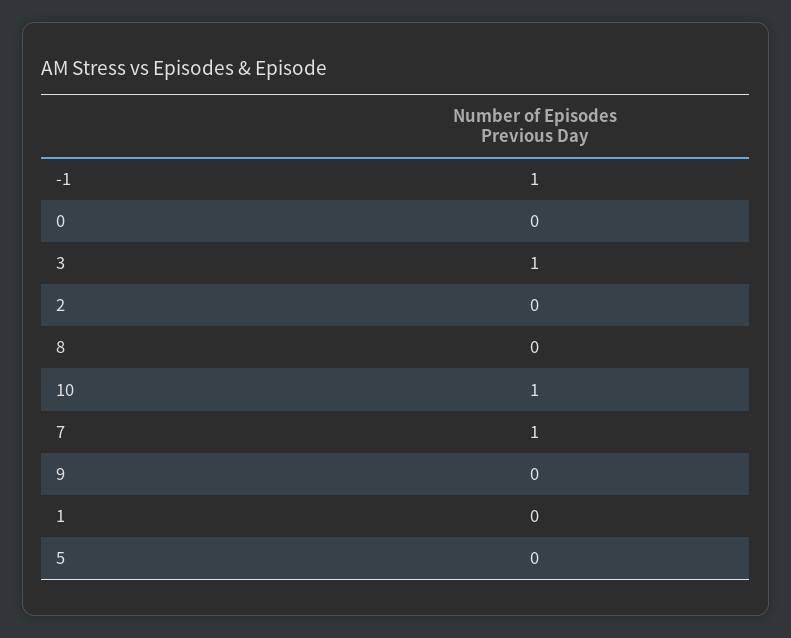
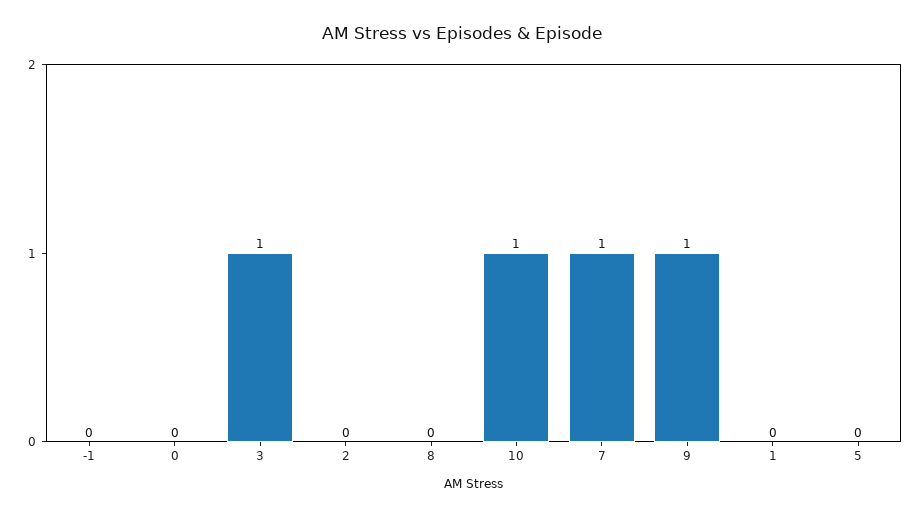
  {
-   "-1": 1,
+   "-1": 0,
    "0": 0,
    "3": 1,
    "2": 0,
    "8": 0,
    "10": 1,
    "7": 1,
-   "9": 0,
+   "9": 1,
    "1": 0,
    "5": 0
  }

